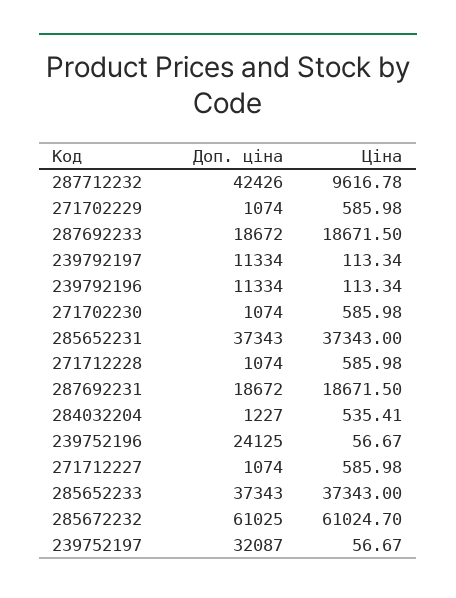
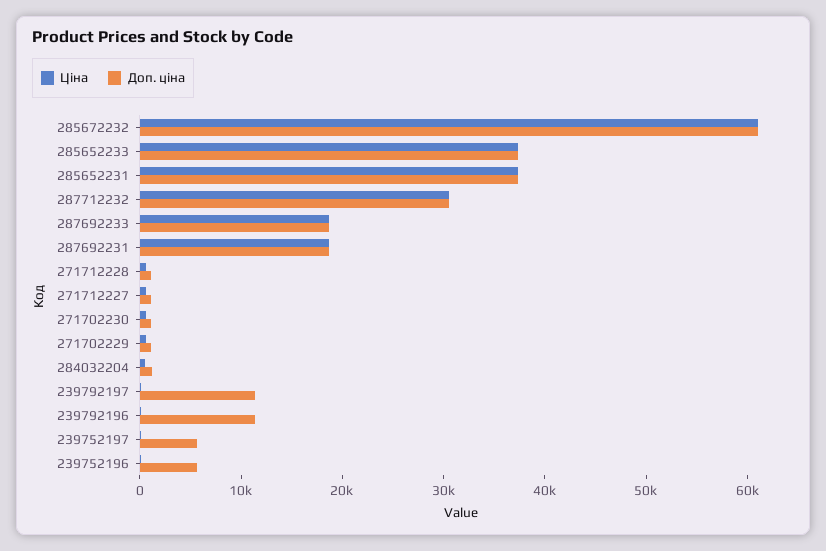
  {
    "Доп. ціна": {
-     "287712232": 42426,
+     "287712232": 30000,
      "271702229": 1074,
      "287692233": 18672,
      "239792197": 11334,
      "239792196": 11334,
      "271702230": 1074,
      "285652231": 37343,
      "271712228": 1074,
      "287692231": 18672,
      "284032204": 1227,
-     "239752196": 24125,
+     "239752196": 6000,
      "271712227": 1074,
      "285652233": 37343,
      "285672232": 61025,
-     "239752197": 32087
+     "239752197": 6000
    },
    "Ціна": {
-     "287712232": 9616.78,
+     "287712232": 30000,
      "271702229": 585.98,
      "287692233": 18671.5,
      "239792197": 113.34,
      "239792196": 113.34,
      "271702230": 585.98,
      "285652231": 37343,
      "271712228": 585.98,
      "287692231": 18671.5,
      "284032204": 535.41,
      "239752196": 56.67,
      "271712227": 585.98,
      "285652233": 37343,
      "285672232": 61024.7,
      "239752197": 56.67
    }
  }

